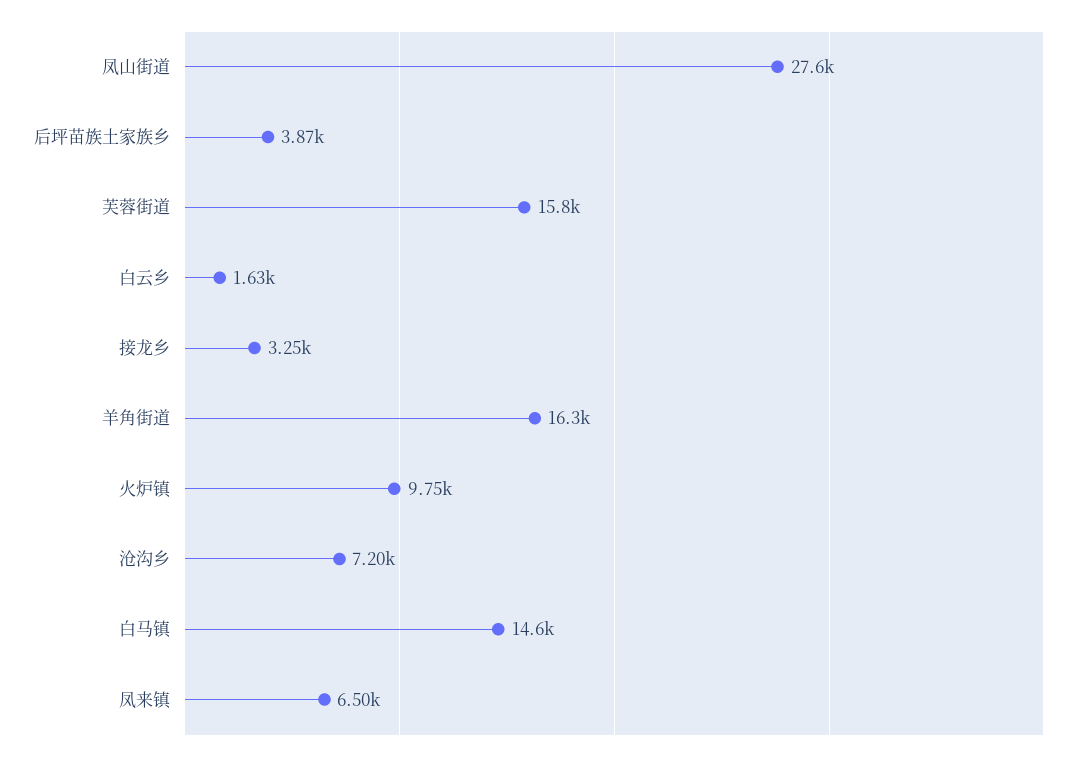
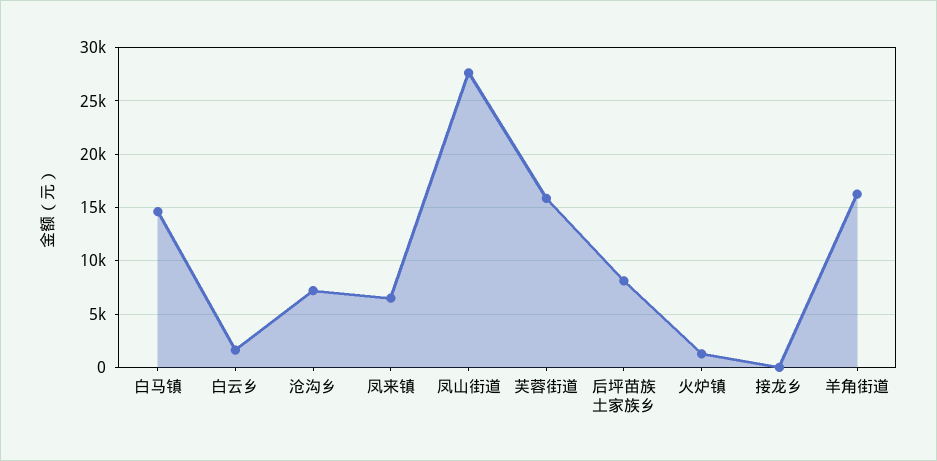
  {
    "凤山街道": 27600,
-   "后坪苗族土家族乡": 3870,
+   "后坪苗族土家族乡": 8000,
    "芙蓉街道": 15800,
    "白云乡": 1630,
-   "接龙乡": 3250,
+   "接龙乡": 0,
    "羊角街道": 16300,
-   "火炉镇": 9750,
+   "火炉镇": 1000,
    "沧沟乡": 7200,
    "白马镇": 14600,
    "凤来镇": 6500
  }

